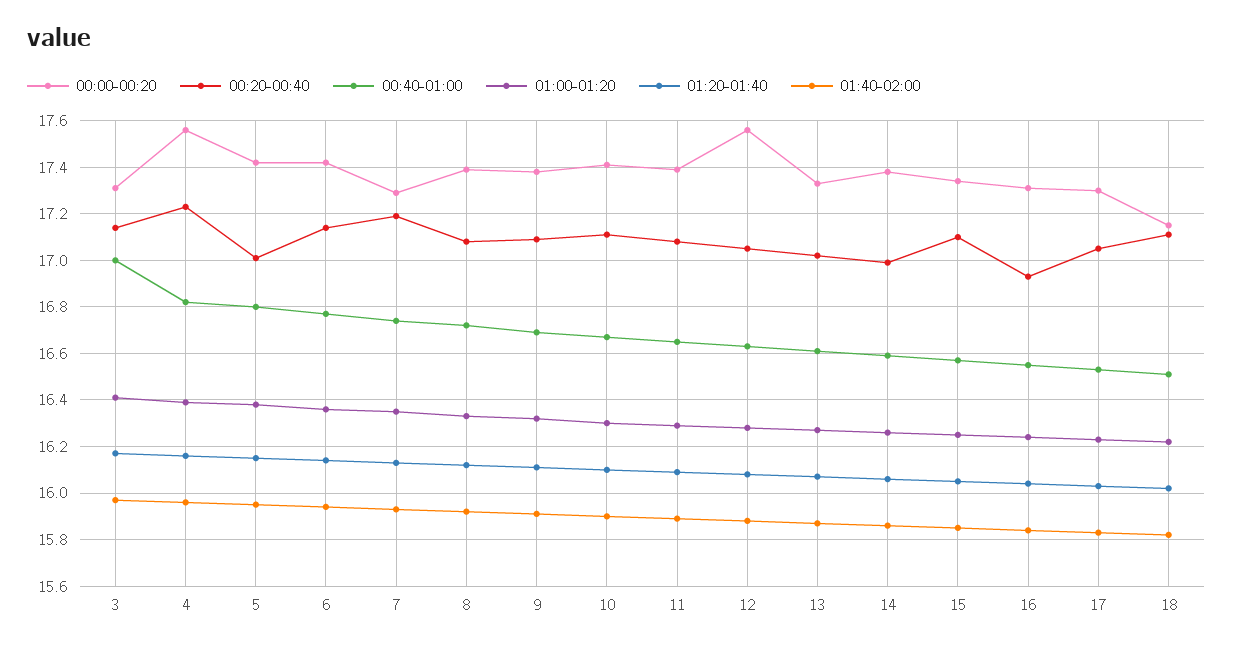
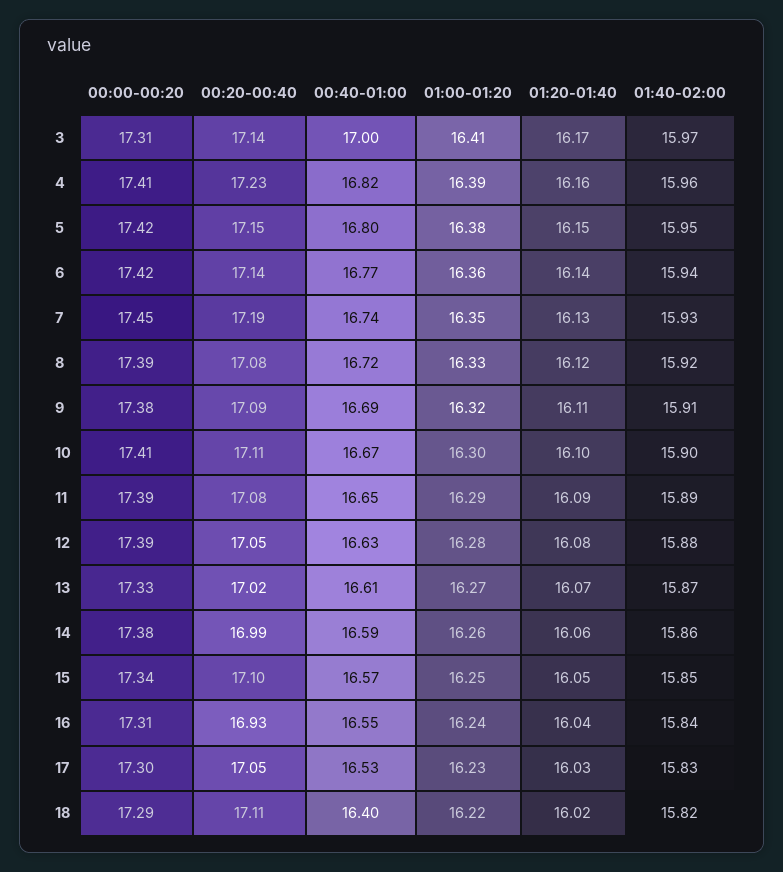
  {
    "00:00-00:20": {
      "3": 17.31,
-     "4": 17.55,
+     "4": 17.41,
      "5": 17.42,
      "6": 17.42,
-     "7": 17.3,
+     "7": 17.45,
      "8": 17.39,
      "9": 17.38,
      "10": 17.41,
      "11": 17.39,
-     "12": 17.55,
+     "12": 17.39,
      "13": 17.33,
      "14": 17.38,
      "15": 17.34,
      "16": 17.31,
      "17": 17.3,
-     "18": 17.15
+     "18": 17.29
    },
    "00:20-00:40": {
      "3": 17.14,
      "4": 17.23,
-     "5": 17,
+     "5": 17.15,
      "6": 17.14,
      "7": 17.19,
      "8": 17.08,
      "9": 17.09,
      "10": 17.11,
      "11": 17.08,
      "12": 17.05,
      "13": 17.02,
      "14": 16.99,
      "15": 17.1,
      "16": 16.93,
      "17": 17.05,
      "18": 17.11
    },
    "00:40-01:00": {
      "3": 17,
      "4": 16.82,
      "5": 16.8,
      "6": 16.77,
      "7": 16.74,
      "8": 16.72,
      "9": 16.69,
      "10": 16.67,
      "11": 16.65,
      "12": 16.63,
      "13": 16.61,
      "14": 16.59,
      "15": 16.57,
      "16": 16.55,
      "17": 16.53,
-     "18": 16.5
+     "18": 16.4
    },
    "01:00-01:20": {
      "3": 16.41,
      "4": 16.39,
      "5": 16.38,
      "6": 16.36,
      "7": 16.35,
      "8": 16.33,
      "9": 16.32,
      "10": 16.3,
      "11": 16.29,
      "12": 16.28,
      "13": 16.27,
      "14": 16.26,
      "15": 16.25,
      "16": 16.24,
      "17": 16.23,
      "18": 16.22
    },
    "01:20-01:40": {
      "3": 16.17,
      "4": 16.16,
      "5": 16.15,
      "6": 16.14,
      "7": 16.13,
      "8": 16.12,
      "9": 16.11,
      "10": 16.1,
      "11": 16.09,
      "12": 16.08,
      "13": 16.07,
      "14": 16.06,
      "15": 16.05,
      "16": 16.04,
      "17": 16.03,
      "18": 16.02
    },
    "01:40-02:00": {
      "3": 15.97,
      "4": 15.96,
      "5": 15.95,
      "6": 15.94,
      "7": 15.93,
      "8": 15.92,
      "9": 15.91,
      "10": 15.9,
      "11": 15.89,
      "12": 15.88,
      "13": 15.87,
      "14": 15.86,
      "15": 15.85,
      "16": 15.84,
      "17": 15.83,
      "18": 15.82
    }
  }

